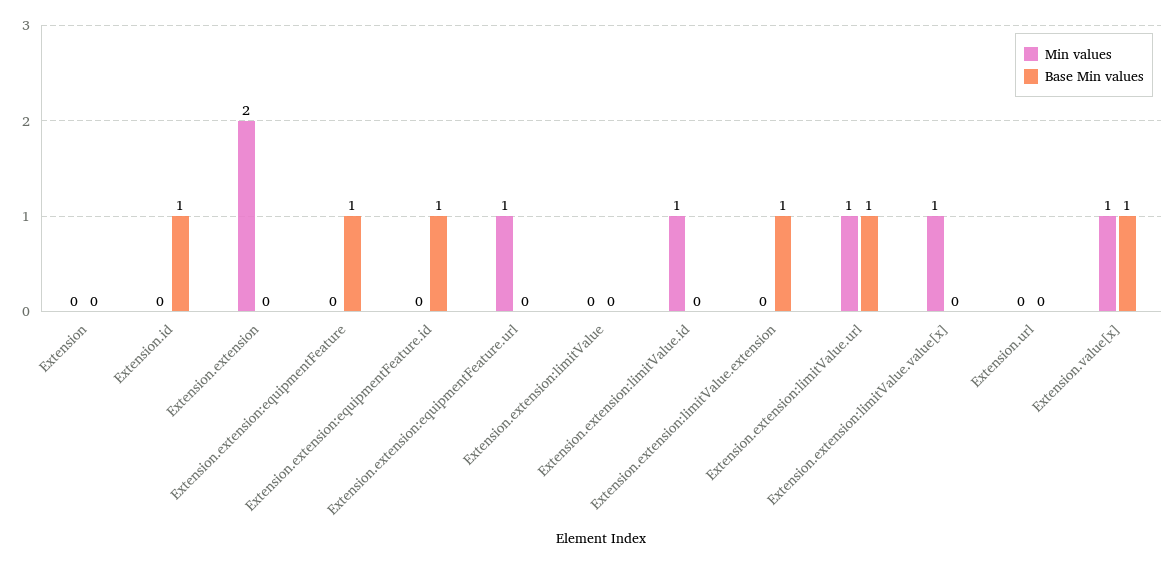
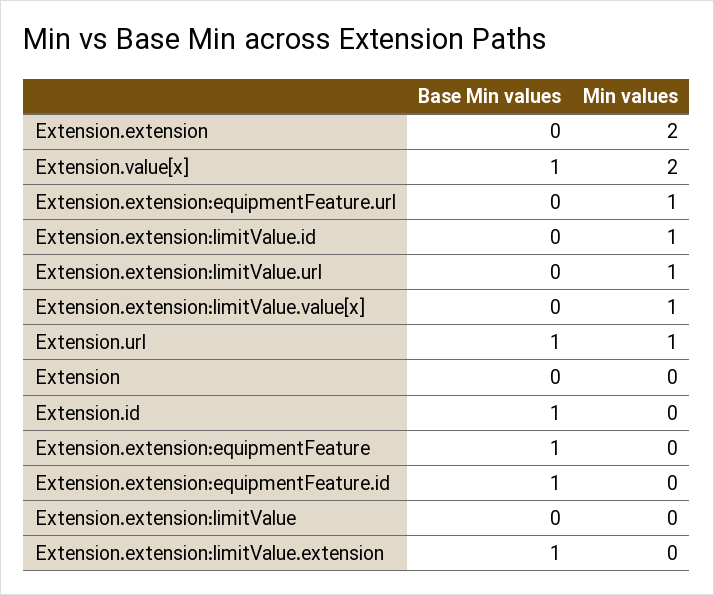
  {
    "Min values": {
      "Extension": 0,
      "Extension.id": 0,
      "Extension.extension": 2,
      "Extension.extension:equipmentFeature": 0,
      "Extension.extension:equipmentFeature.id": 0,
      "Extension.extension:equipmentFeature.url": 1,
      "Extension.extension:limitValue": 0,
      "Extension.extension:limitValue.id": 1,
      "Extension.extension:limitValue.extension": 0,
      "Extension.extension:limitValue.url": 1,
      "Extension.extension:limitValue.value[x]": 1,
-     "Extension.url": 0,
+     "Extension.url": 1,
-     "Extension.value[x]": 1
+     "Extension.value[x]": 2
    },
    "Base Min values": {
      "Extension": 0,
      "Extension.id": 1,
      "Extension.extension": 0,
      "Extension.extension:equipmentFeature": 1,
      "Extension.extension:equipmentFeature.id": 1,
      "Extension.extension:equipmentFeature.url": 0,
      "Extension.extension:limitValue": 0,
      "Extension.extension:limitValue.id": 0,
      "Extension.extension:limitValue.extension": 1,
-     "Extension.extension:limitValue.url": 1,
+     "Extension.extension:limitValue.url": 0,
      "Extension.extension:limitValue.value[x]": 0,
-     "Extension.url": 0,
+     "Extension.url": 1,
      "Extension.value[x]": 1
    }
  }

